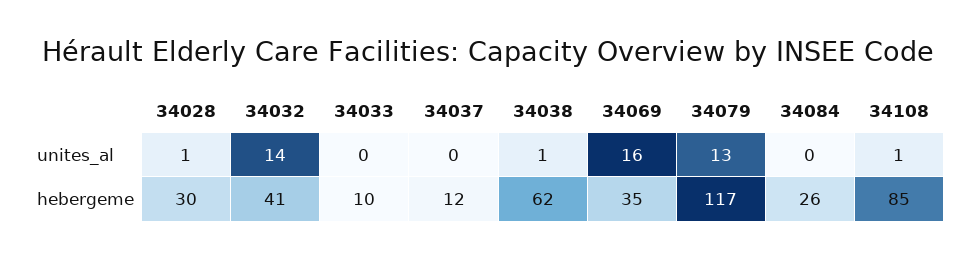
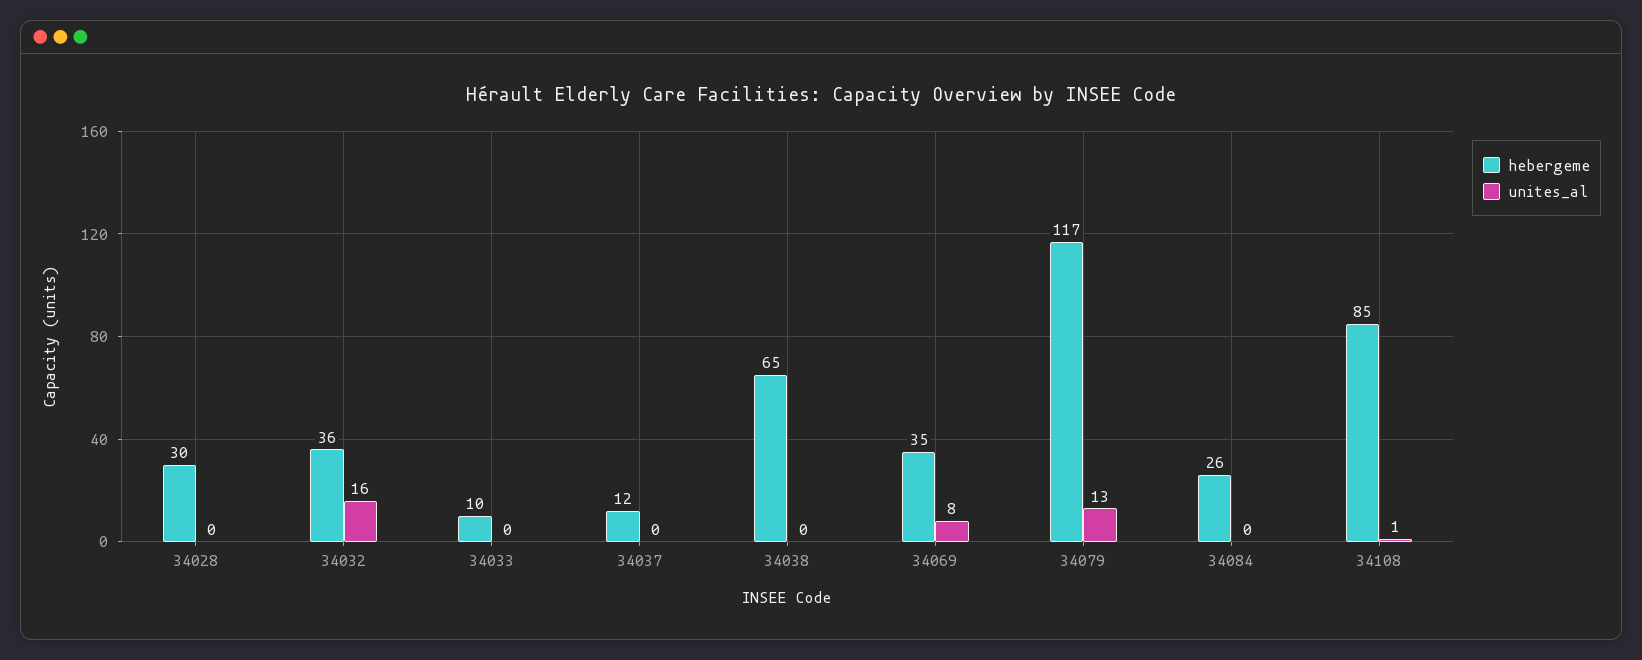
  {
    "unites_al": {
-     "34028": 1,
+     "34028": 0,
-     "34032": 14,
+     "34032": 16,
      "34033": 0,
      "34037": 0,
-     "34038": 1,
+     "34038": 0,
-     "34069": 16,
+     "34069": 8,
      "34079": 13,
      "34084": 0,
      "34108": 1
    },
    "hebergeme": {
      "34028": 30,
-     "34032": 41,
+     "34032": 36,
      "34033": 10,
      "34037": 12,
-     "34038": 62,
+     "34038": 65,
      "34069": 35,
      "34079": 117,
      "34084": 26,
      "34108": 85
    }
  }

